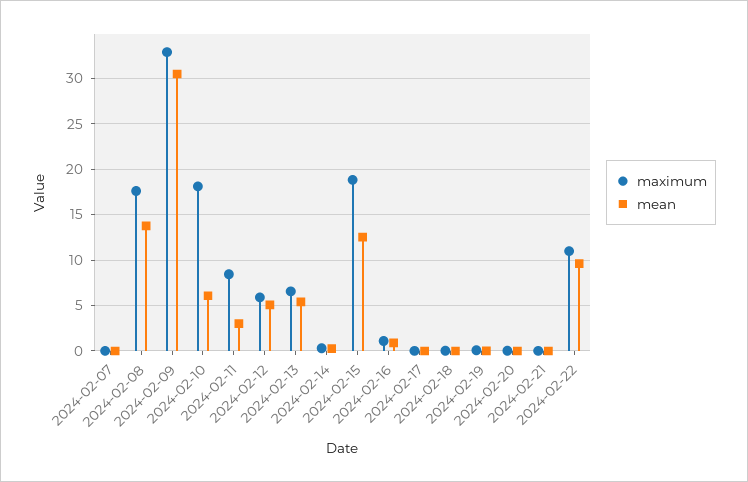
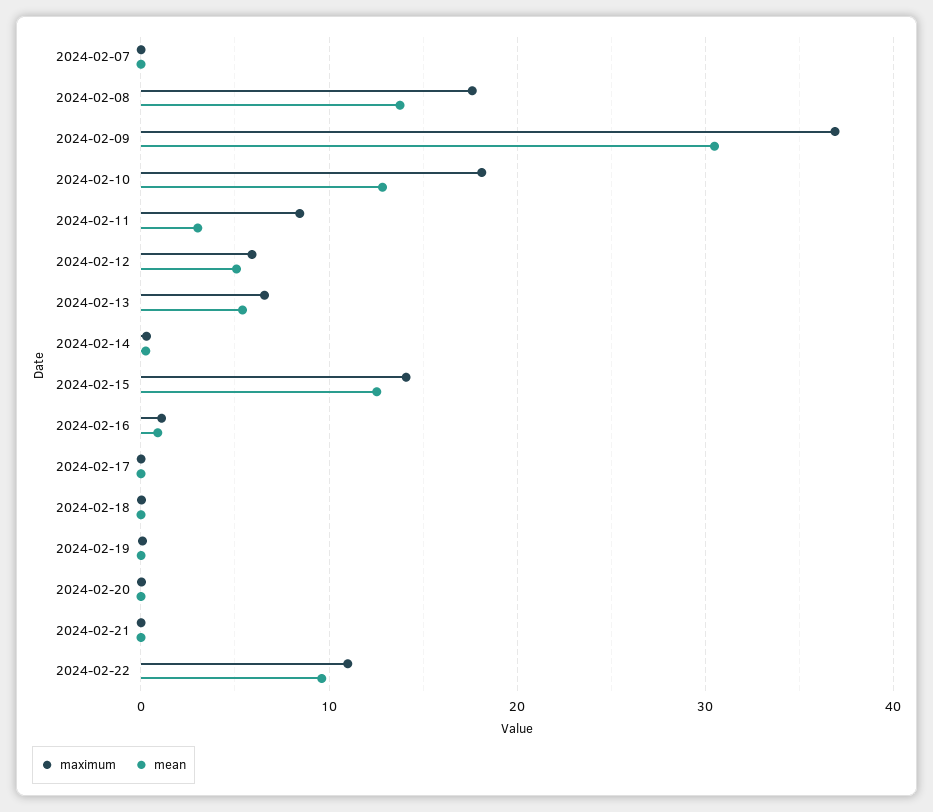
  {
    "maximum": {
      "2024-02-07": 0,
      "2024-02-08": 18,
-     "2024-02-09": 33,
+     "2024-02-09": 37,
      "2024-02-10": 18,
      "2024-02-11": 8,
      "2024-02-12": 6,
      "2024-02-13": 7,
      "2024-02-14": 0,
-     "2024-02-15": 19,
+     "2024-02-15": 14,
      "2024-02-16": 1,
      "2024-02-17": 0,
      "2024-02-18": 0,
      "2024-02-19": 0,
      "2024-02-20": 0,
      "2024-02-21": 0,
      "2024-02-22": 11
    },
    "mean": {
      "2024-02-07": 0,
      "2024-02-08": 14,
      "2024-02-09": 30,
-     "2024-02-10": 6,
+     "2024-02-10": 13,
      "2024-02-11": 3,
      "2024-02-12": 5,
      "2024-02-13": 5,
      "2024-02-14": 0,
      "2024-02-15": 13,
      "2024-02-16": 1,
      "2024-02-17": 0,
      "2024-02-18": 0,
      "2024-02-19": 0,
      "2024-02-20": 0,
      "2024-02-21": 0,
      "2024-02-22": 10
    }
  }

